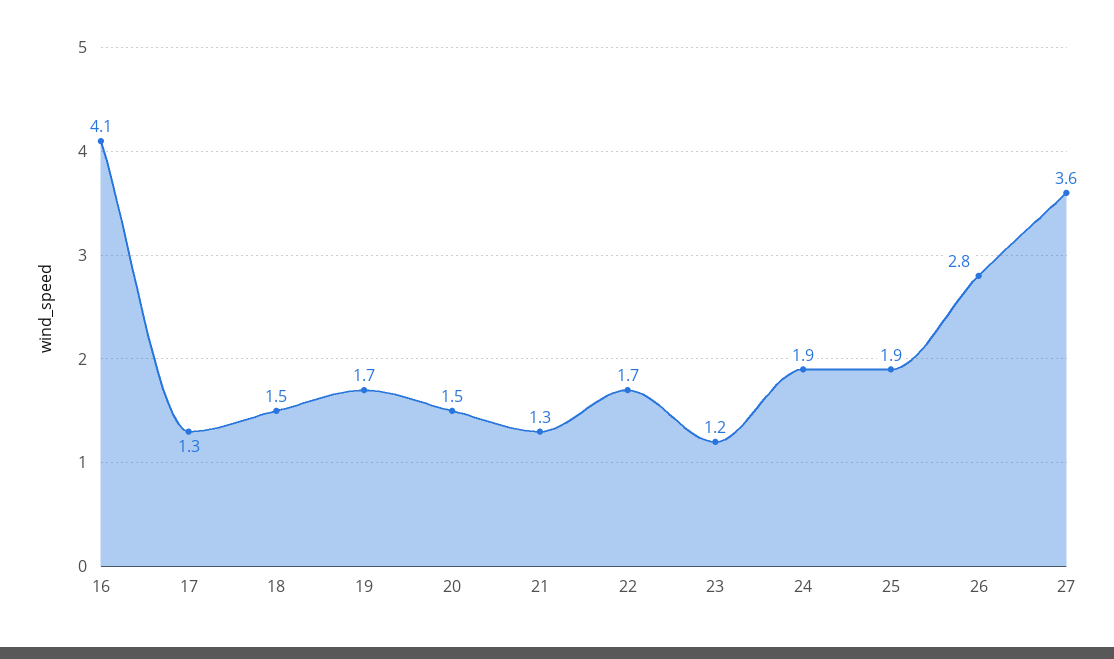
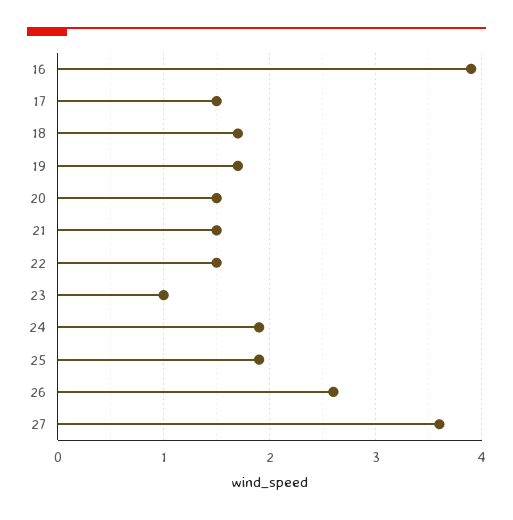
  {
-   "16": 4.1,
+   "16": 3.9,
-   "17": 1.3,
+   "17": 1.5,
-   "18": 1.5,
+   "18": 1.7,
    "19": 1.7,
    "20": 1.5,
-   "21": 1.3,
+   "21": 1.5,
-   "22": 1.7,
+   "22": 1.5,
-   "23": 1.2,
+   "23": 1,
    "24": 1.9,
    "25": 1.9,
-   "26": 2.8,
+   "26": 2.6,
    "27": 3.6
  }

